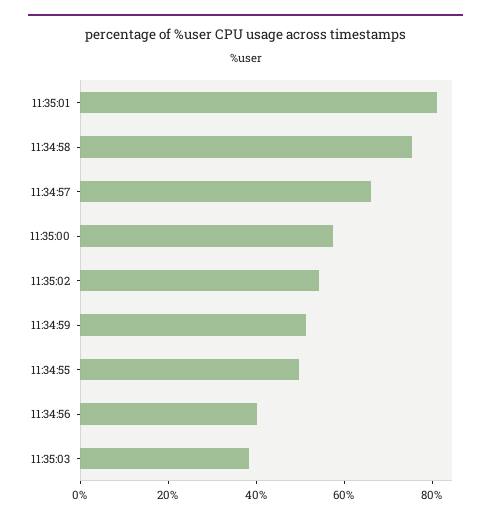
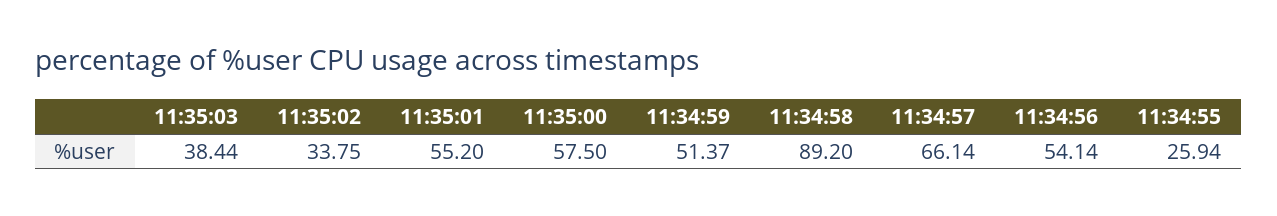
  {
-   "11:35:01": 80,
+   "11:35:01": 55.2,
-   "11:34:58": 75,
+   "11:34:58": 89.2,
    "11:34:57": 66.14,
    "11:35:00": 57.5,
-   "11:35:02": 55,
+   "11:35:02": 33.75,
    "11:34:59": 51.37,
-   "11:34:55": 50,
+   "11:34:55": 25.94,
-   "11:34:56": 40,
+   "11:34:56": 54.14,
    "11:35:03": 38.44
  }

